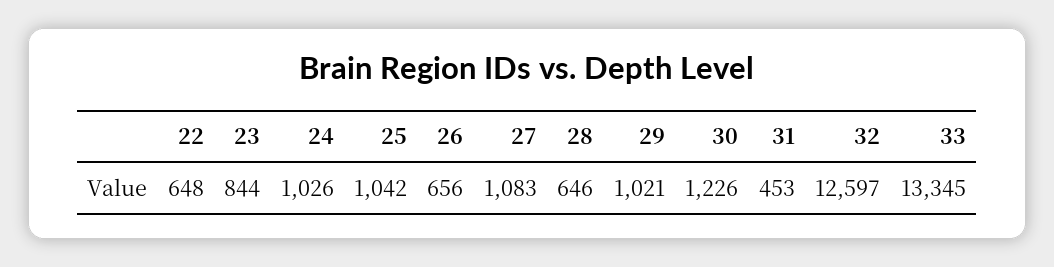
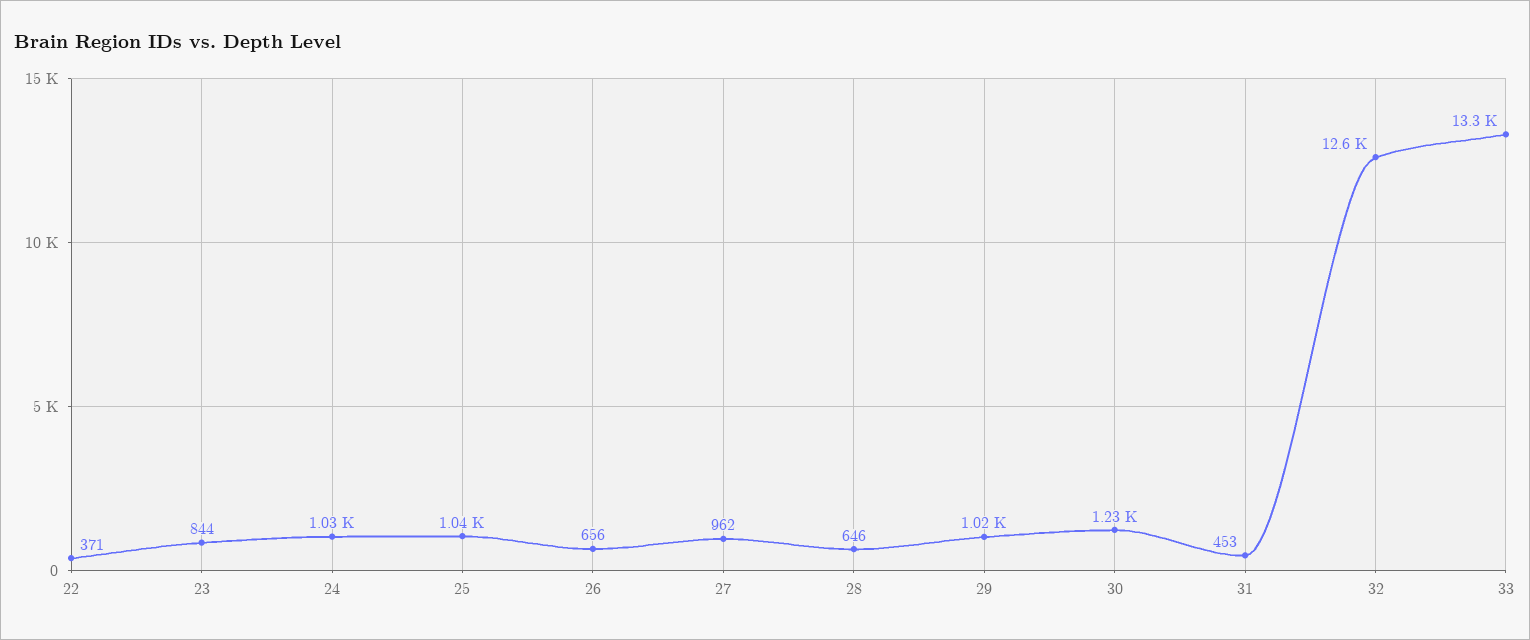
  {
-   "22": 648,
+   "22": 371,
    "23": 844,
    "24": 1026,
    "25": 1042,
    "26": 656,
-   "27": 1083,
+   "27": 962,
    "28": 646,
    "29": 1021,
    "30": 1226,
    "31": 453,
    "32": 12597,
    "33": 13345
  }

